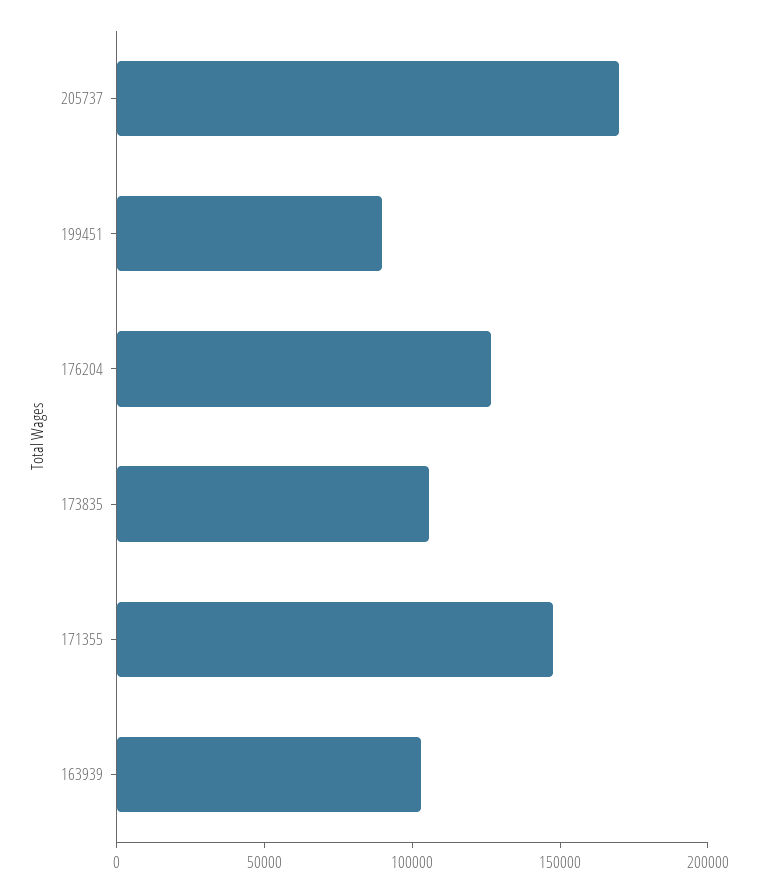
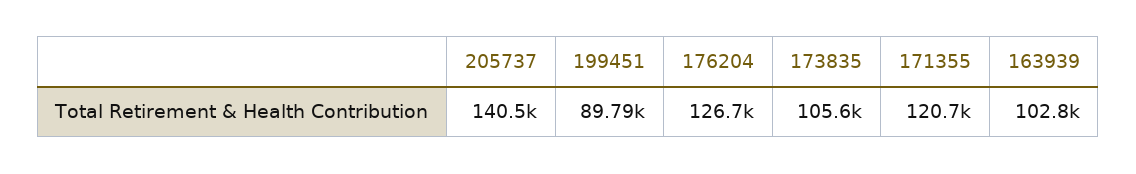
  {
-   "205737": 170000,
+   "205737": 140500,
    "199451": 89790,
    "176204": 126700,
    "173835": 105600,
-   "171355": 150000,
+   "171355": 120700,
    "163939": 102800
  }

